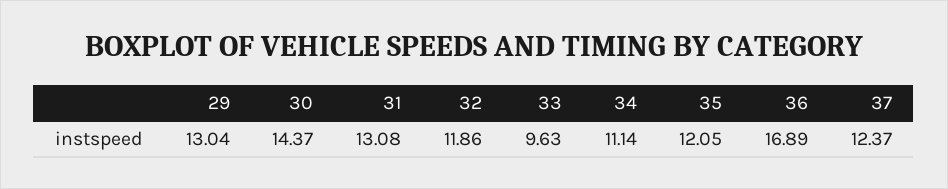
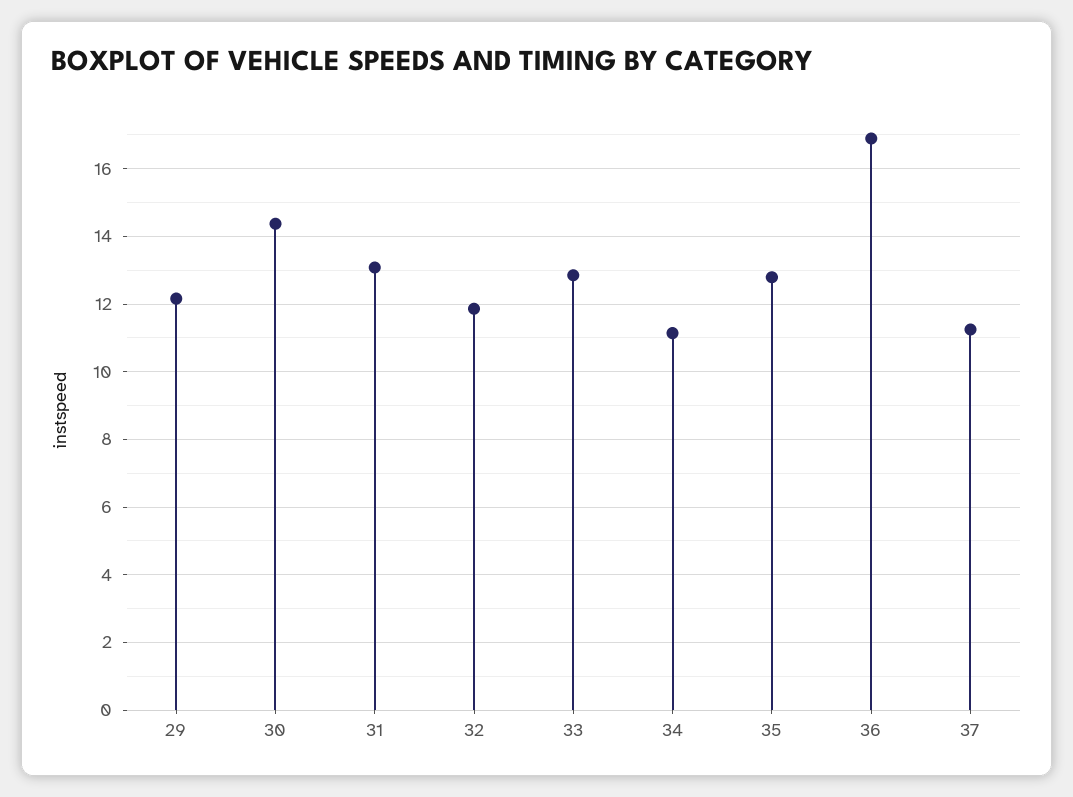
  {
-   "29": 13.04,
+   "29": 12.2,
    "30": 14.37,
    "31": 13.08,
    "32": 11.86,
-   "33": 9.63,
+   "33": 12.8,
    "34": 11.14,
-   "35": 12.05,
+   "35": 12.8,
    "36": 16.89,
-   "37": 12.37
+   "37": 11.2
  }

